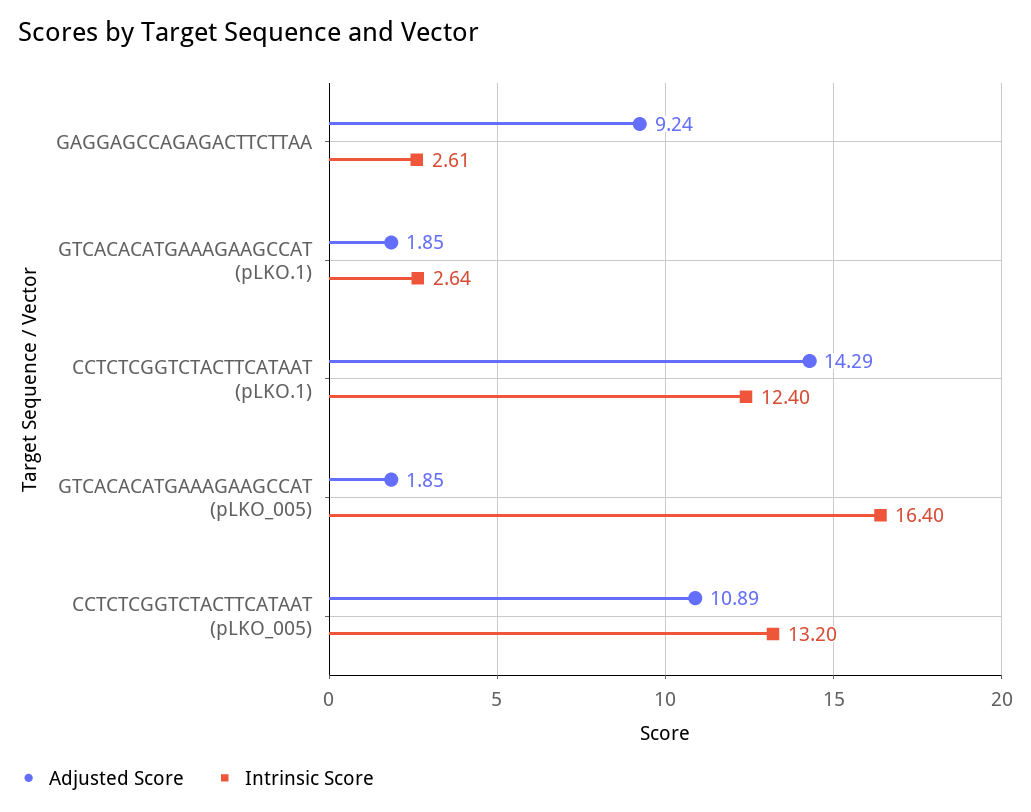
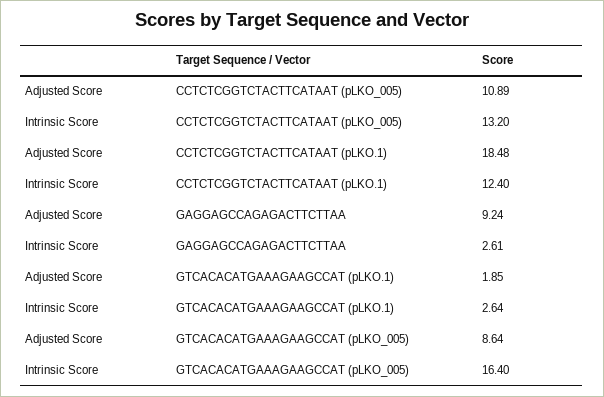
  {
    "Adjusted Score": {
      "GAGGAGCCAGAGACTTCTTAA": 9.24,
      "GTCACACATGAAAGAAGCCAT (pLKO.1)": 1.85,
-     "CCTCTCGGTCTACTTCATAAT (pLKO.1)": 14.29,
+     "CCTCTCGGTCTACTTCATAAT (pLKO.1)": 18.48,
-     "GTCACACATGAAAGAAGCCAT (pLKO_005)": 1.85,
+     "GTCACACATGAAAGAAGCCAT (pLKO_005)": 8.64,
      "CCTCTCGGTCTACTTCATAAT (pLKO_005)": 10.89
    },
    "Intrinsic Score": {
      "GAGGAGCCAGAGACTTCTTAA": 2.61,
      "GTCACACATGAAAGAAGCCAT (pLKO.1)": 2.64,
      "CCTCTCGGTCTACTTCATAAT (pLKO.1)": 12.4,
      "GTCACACATGAAAGAAGCCAT (pLKO_005)": 16.4,
      "CCTCTCGGTCTACTTCATAAT (pLKO_005)": 13.2
    }
  }

